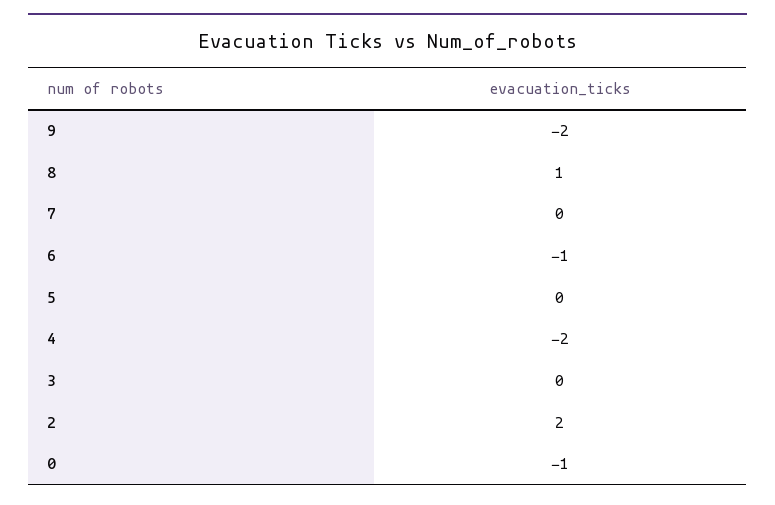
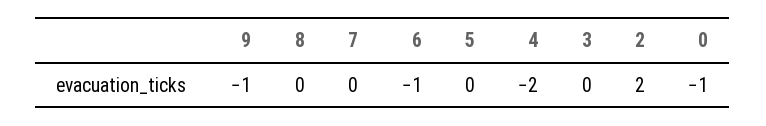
  {
-   "9": -2,
+   "9": -1,
-   "8": 1,
+   "8": 0,
    "7": 0,
    "6": -1,
    "5": 0,
    "4": -2,
    "3": 0,
    "2": 2,
    "0": -1
  }

